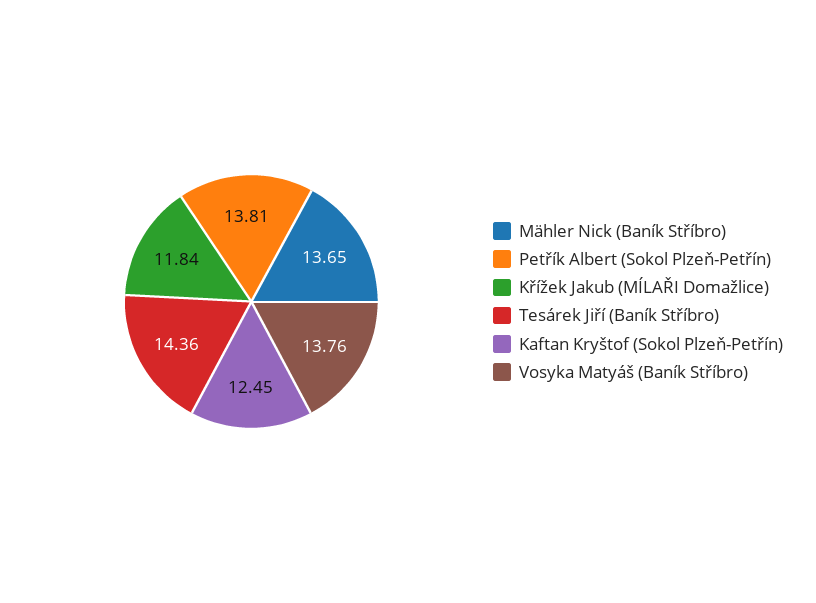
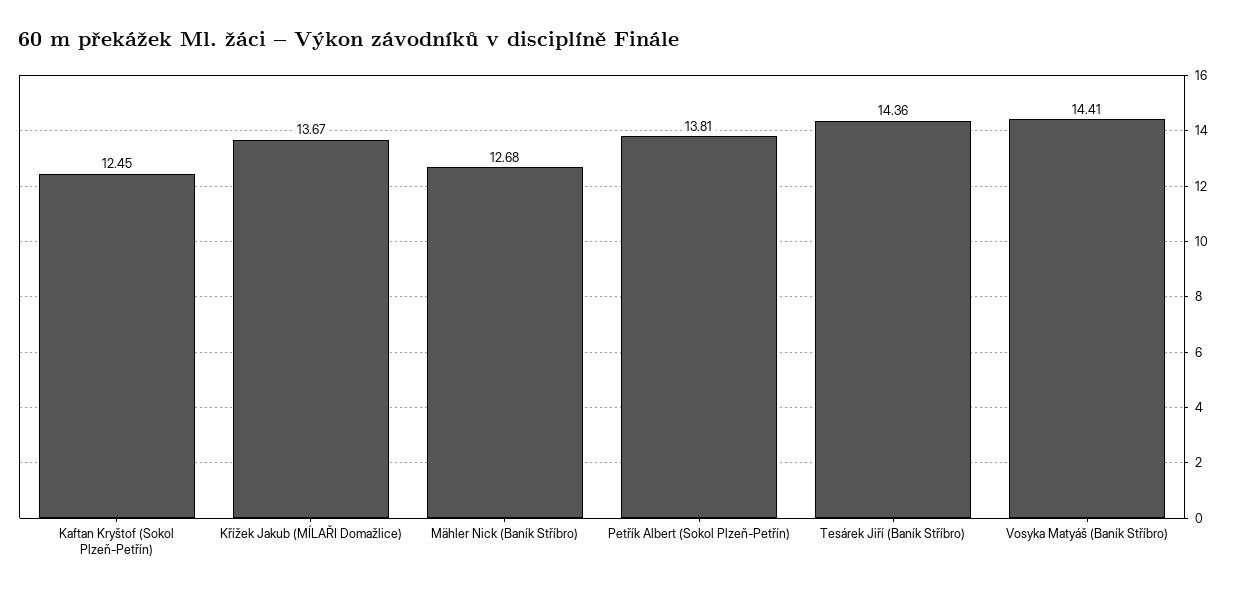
  {
-   "Mähler Nick (Baník Stříbro)": 13.65,
+   "Mähler Nick (Baník Stříbro)": 12.68,
    "Petřík Albert (Sokol Plzeň-Petřín)": 13.81,
-   "Křížek Jakub (MÍLAŘI Domažlice)": 11.84,
+   "Křížek Jakub (MÍLAŘI Domažlice)": 13.67,
    "Tesárek Jiří (Baník Stříbro)": 14.36,
    "Kaftan Kryštof (Sokol Plzeň-Petřín)": 12.45,
-   "Vosyka Matyáš (Baník Stříbro)": 13.76
+   "Vosyka Matyáš (Baník Stříbro)": 14.41
  }

